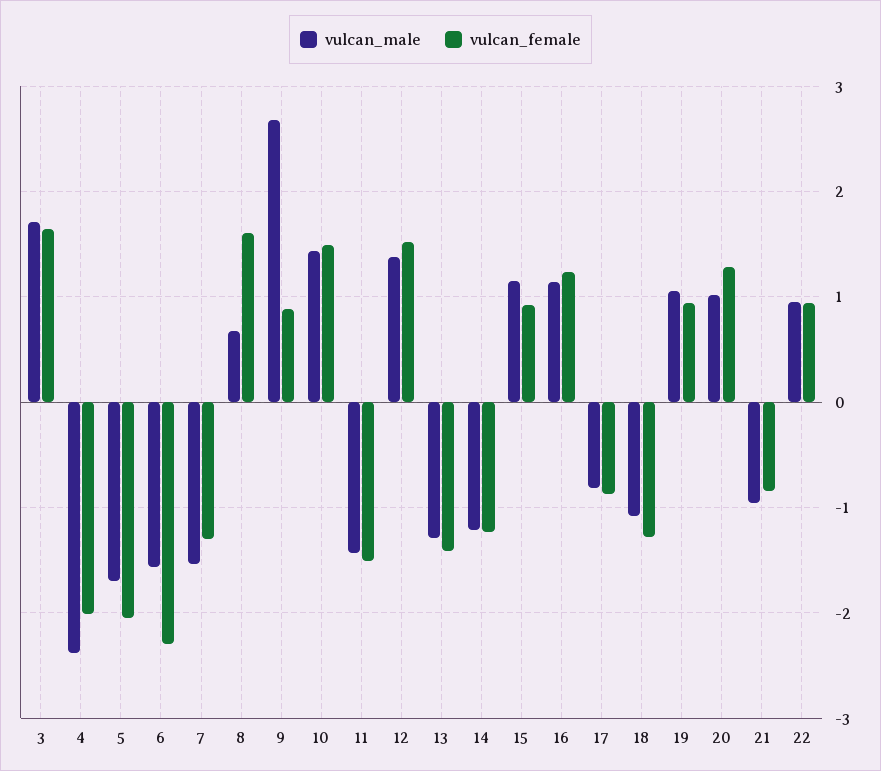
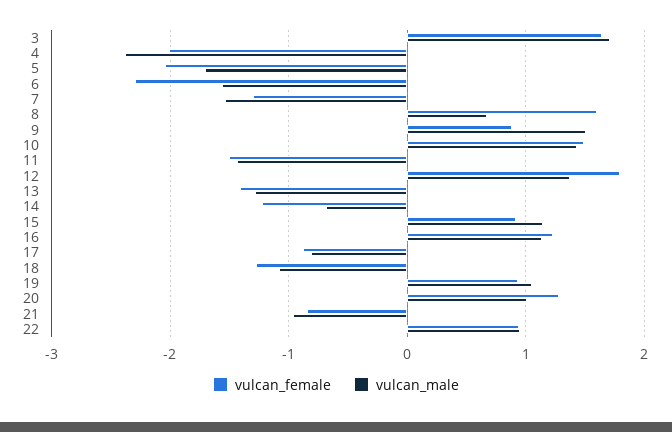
  {
    "vulcan_male": {
      "3": 1.7,
      "4": -2.4,
      "5": -1.7,
      "6": -1.6,
      "7": -1.5,
      "8": 0.7,
-     "9": 2.7,
+     "9": 1.5,
      "10": 1.4,
      "11": -1.4,
      "12": 1.4,
      "13": -1.3,
-     "14": -1.2,
+     "14": -0.7,
      "15": 1.2,
      "16": 1.1,
      "17": -0.8,
      "18": -1.1,
      "19": 1.1,
      "20": 1,
      "21": -1,
      "22": 1
    },
    "vulcan_female": {
      "3": 1.6,
      "4": -2,
      "5": -2,
      "6": -2.3,
      "7": -1.3,
      "8": 1.6,
      "9": 0.9,
      "10": 1.5,
      "11": -1.5,
-     "12": 1.5,
+     "12": 1.8,
      "13": -1.4,
      "14": -1.2,
      "15": 0.9,
      "16": 1.2,
      "17": -0.9,
      "18": -1.3,
      "19": 0.9,
      "20": 1.3,
      "21": -0.8,
      "22": 0.9
    }
  }

